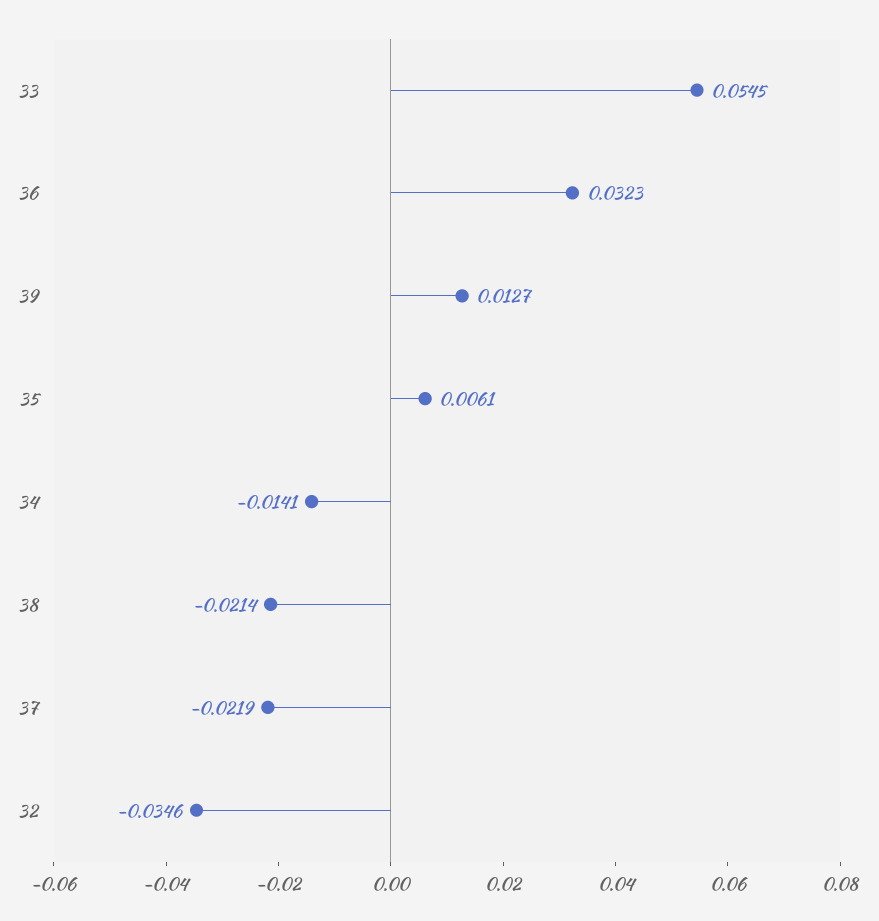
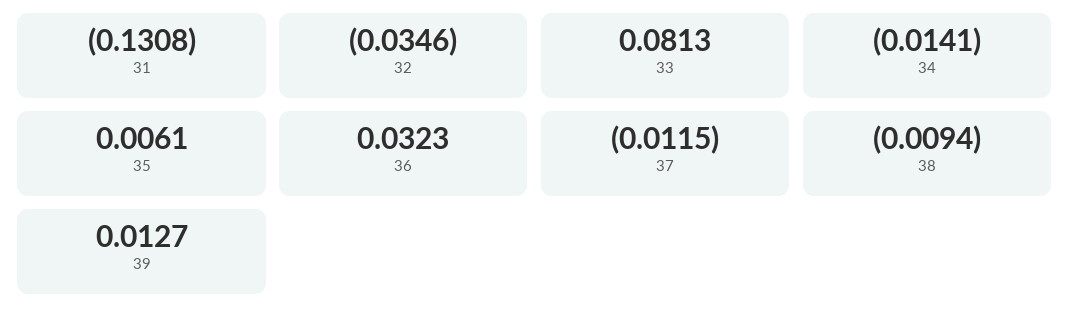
  {
-   "33": 0.0545,
+   "33": 0.0813,
    "36": 0.0323,
    "39": 0.0127,
    "35": 0.0061,
    "34": -0.0141,
-   "38": -0.0214,
+   "38": -0.0094,
-   "37": -0.0219,
+   "37": -0.0115,
-   "32": -0.0346
+   "32": -0.0346,
+   "31": -0.1308
  }

